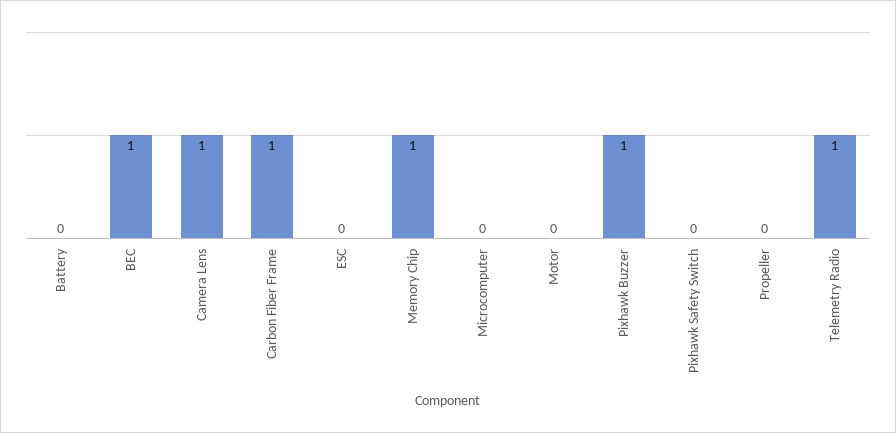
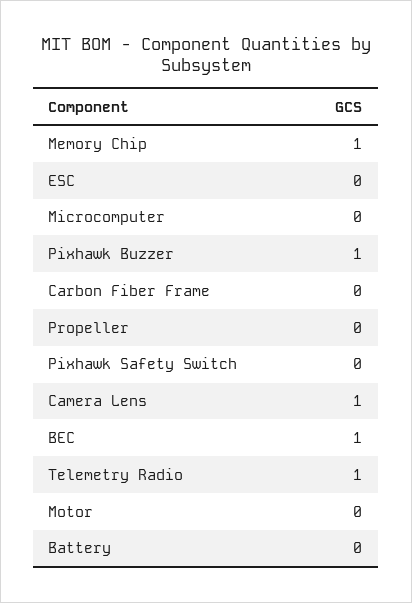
  {
    "Battery": 0,
    "BEC": 1,
    "Camera Lens": 1,
-   "Carbon Fiber Frame": 1,
+   "Carbon Fiber Frame": 0,
    "ESC": 0,
    "Memory Chip": 1,
    "Microcomputer": 0,
    "Motor": 0,
    "Pixhawk Buzzer": 1,
    "Pixhawk Safety Switch": 0,
    "Propeller": 0,
    "Telemetry Radio": 1
  }

